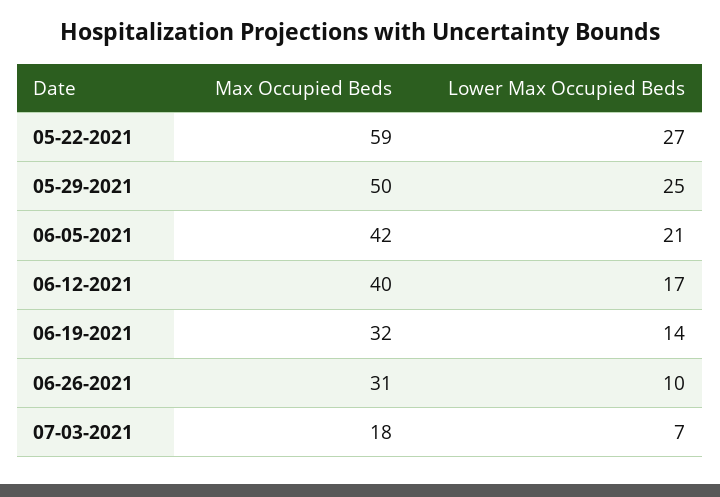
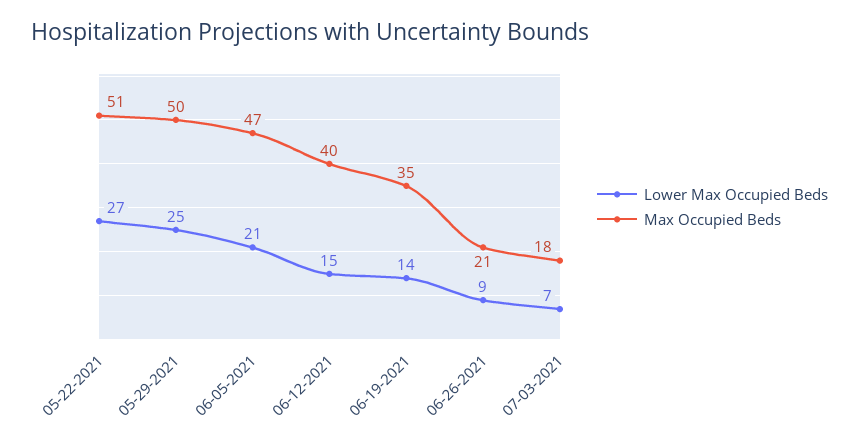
  {
    "Max Occupied Beds": {
-     "05-22-2021": 59,
+     "05-22-2021": 51,
      "05-29-2021": 50,
-     "06-05-2021": 42,
+     "06-05-2021": 47,
      "06-12-2021": 40,
-     "06-19-2021": 32,
+     "06-19-2021": 35,
-     "06-26-2021": 31,
+     "06-26-2021": 21,
      "07-03-2021": 18
    },
    "Lower Max Occupied Beds": {
      "05-22-2021": 27,
      "05-29-2021": 25,
      "06-05-2021": 21,
-     "06-12-2021": 17,
+     "06-12-2021": 15,
      "06-19-2021": 14,
-     "06-26-2021": 10,
+     "06-26-2021": 9,
      "07-03-2021": 7
    }
  }

